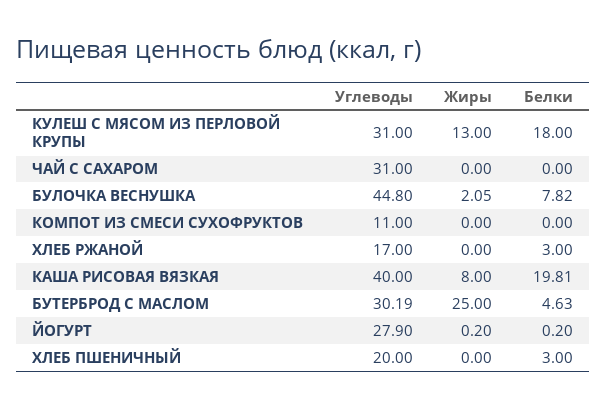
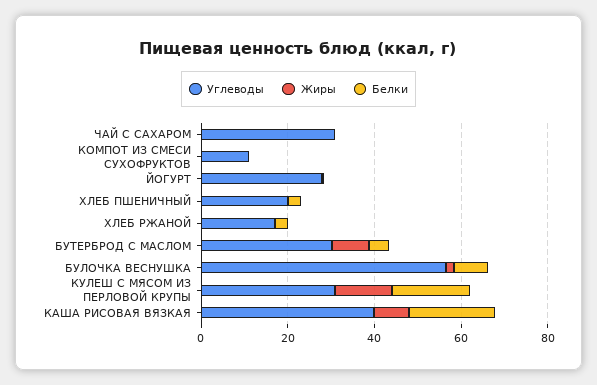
  {
    "Углеводы": {
      "КУЛЕШ С МЯСОМ ИЗ ПЕРЛОВОЙ КРУПЫ": 31,
      "ЧАЙ С САХАРОМ": 31,
-     "БУЛОЧКА ВЕСНУШКА": 44.8,
+     "БУЛОЧКА ВЕСНУШКА": 55,
      "КОМПОТ ИЗ СМЕСИ СУХОФРУКТОВ": 11,
      "ХЛЕБ РЖАНОЙ": 17,
      "КАША РИСОВАЯ ВЯЗКАЯ": 40,
      "БУТЕРБРОД С МАСЛОМ": 30.19,
      "ЙОГУРТ": 27.9,
      "ХЛЕБ ПШЕНИЧНЫЙ": 20
    },
    "Жиры": {
      "КУЛЕШ С МЯСОМ ИЗ ПЕРЛОВОЙ КРУПЫ": 13,
      "ЧАЙ С САХАРОМ": 0,
      "БУЛОЧКА ВЕСНУШКА": 2.05,
      "КОМПОТ ИЗ СМЕСИ СУХОФРУКТОВ": 0,
      "ХЛЕБ РЖАНОЙ": 0,
      "КАША РИСОВАЯ ВЯЗКАЯ": 8,
-     "БУТЕРБРОД С МАСЛОМ": 25,
+     "БУТЕРБРОД С МАСЛОМ": 10,
      "ЙОГУРТ": 0.2,
      "ХЛЕБ ПШЕНИЧНЫЙ": 0
    },
    "Белки": {
      "КУЛЕШ С МЯСОМ ИЗ ПЕРЛОВОЙ КРУПЫ": 18,
      "ЧАЙ С САХАРОМ": 0,
      "БУЛОЧКА ВЕСНУШКА": 7.82,
      "КОМПОТ ИЗ СМЕСИ СУХОФРУКТОВ": 0,
      "ХЛЕБ РЖАНОЙ": 3,
      "КАША РИСОВАЯ ВЯЗКАЯ": 19.81,
      "БУТЕРБРОД С МАСЛОМ": 4.63,
      "ЙОГУРТ": 0.2,
      "ХЛЕБ ПШЕНИЧНЫЙ": 3
    }
  }

